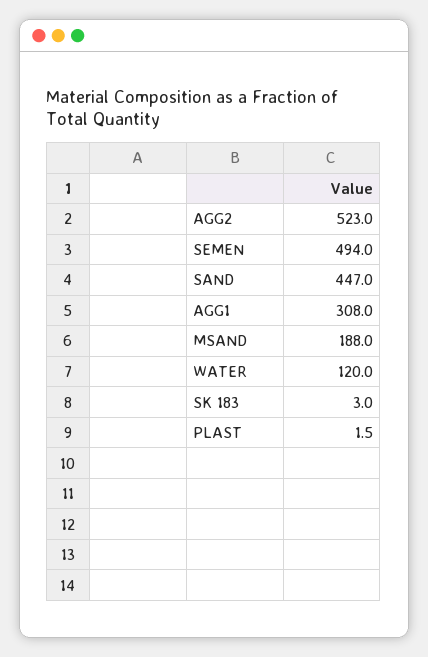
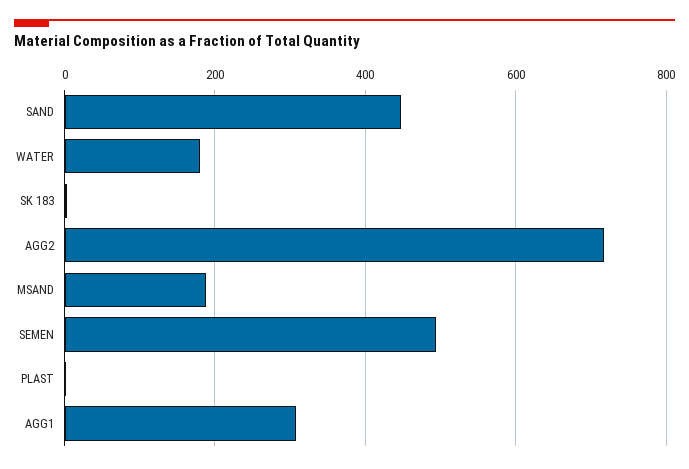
  {
-   "AGG2": 523,
+   "AGG2": 720,
    "SEMEN": 494,
    "SAND": 447,
    "AGG1": 308,
    "MSAND": 188,
-   "WATER": 120,
+   "WATER": 180,
    "SK 183": 3,
    "PLAST": 1.5
  }

